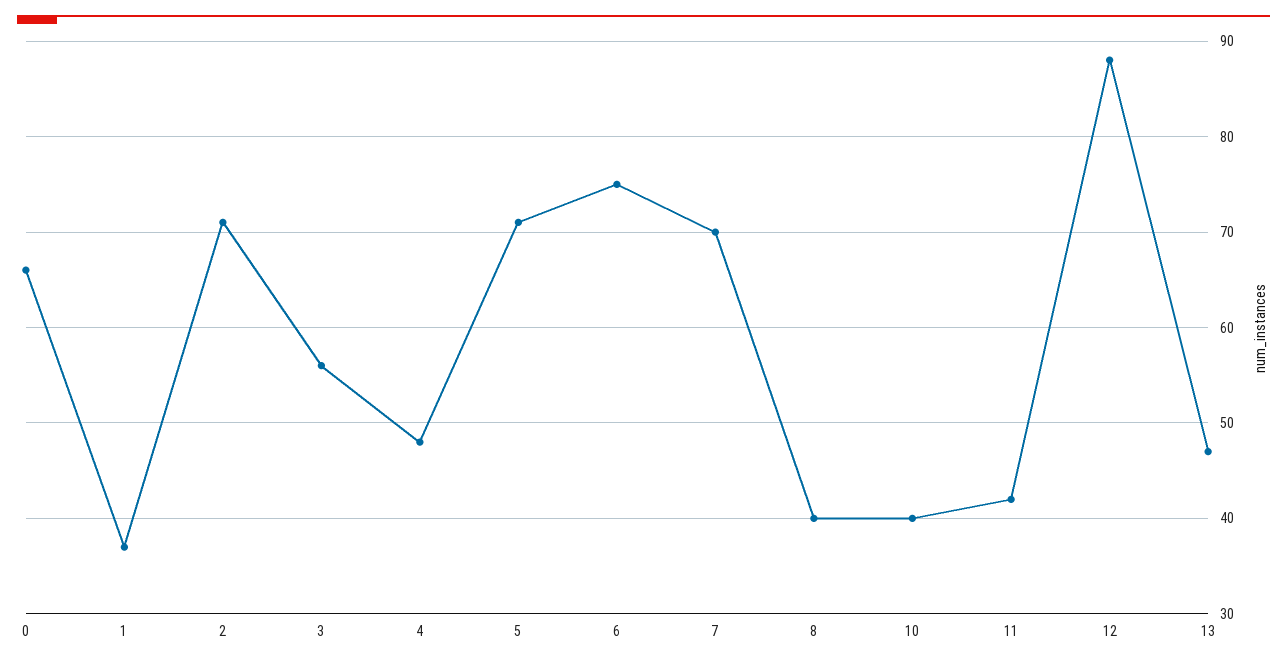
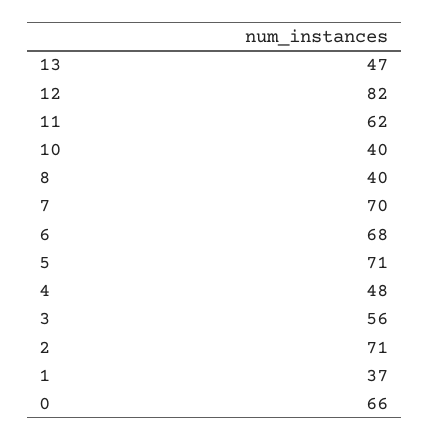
  {
    "0": 66,
    "1": 37,
    "2": 71,
    "3": 56,
    "4": 48,
    "5": 71,
-   "6": 75,
+   "6": 68,
    "7": 70,
    "8": 40,
    "10": 40,
-   "11": 42,
+   "11": 62,
-   "12": 88,
+   "12": 82,
    "13": 47
  }

